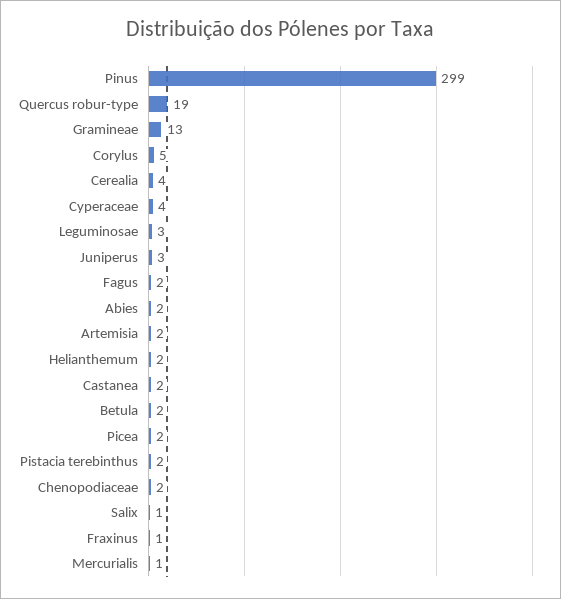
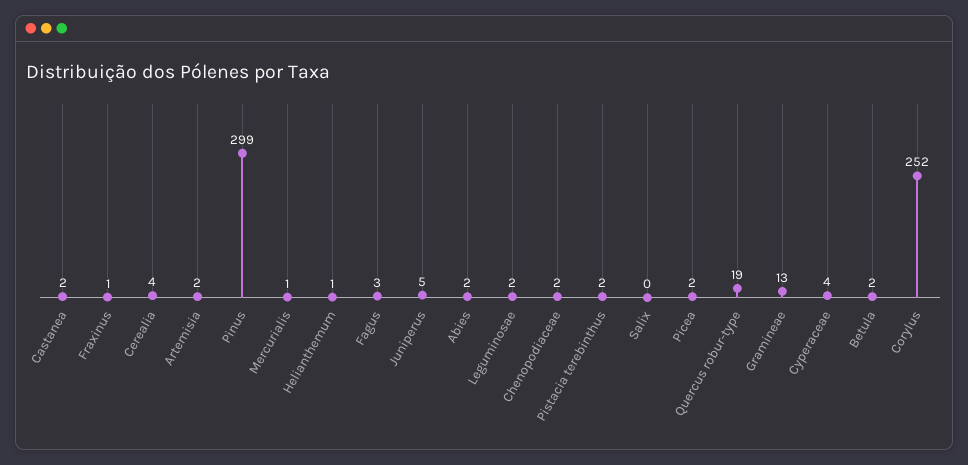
  {
    "Pinus": 299,
    "Quercus robur-type": 19,
    "Gramineae": 13,
-   "Corylus": 5,
+   "Corylus": 252,
    "Cerealia": 4,
    "Cyperaceae": 4,
-   "Leguminosae": 3,
+   "Leguminosae": 2,
-   "Juniperus": 3,
+   "Juniperus": 5,
-   "Fagus": 2,
+   "Fagus": 3,
    "Abies": 2,
    "Artemisia": 2,
-   "Helianthemum": 2,
+   "Helianthemum": 1,
    "Castanea": 2,
    "Betula": 2,
    "Picea": 2,
    "Pistacia terebinthus": 2,
    "Chenopodiaceae": 2,
-   "Salix": 1,
+   "Salix": 0,
    "Fraxinus": 1,
    "Mercurialis": 1
  }

